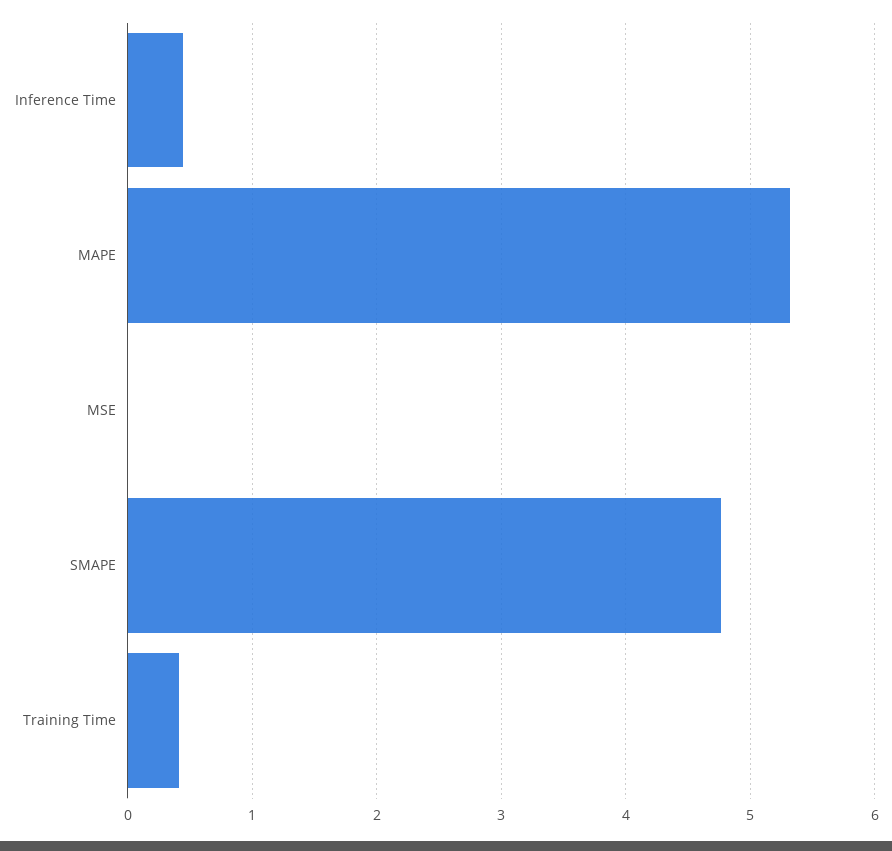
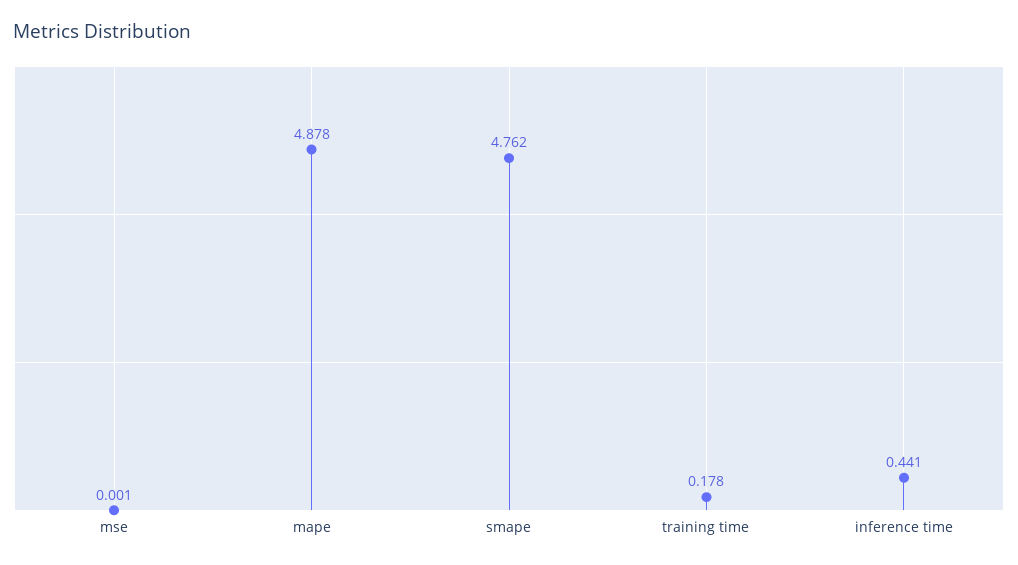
  {
    "Inference Time": 0.441,
-   "MAPE": 5.3,
+   "MAPE": 4.878,
    "MSE": 0.001,
    "SMAPE": 4.762,
-   "Training Time": 0.4
+   "Training Time": 0.178
  }

